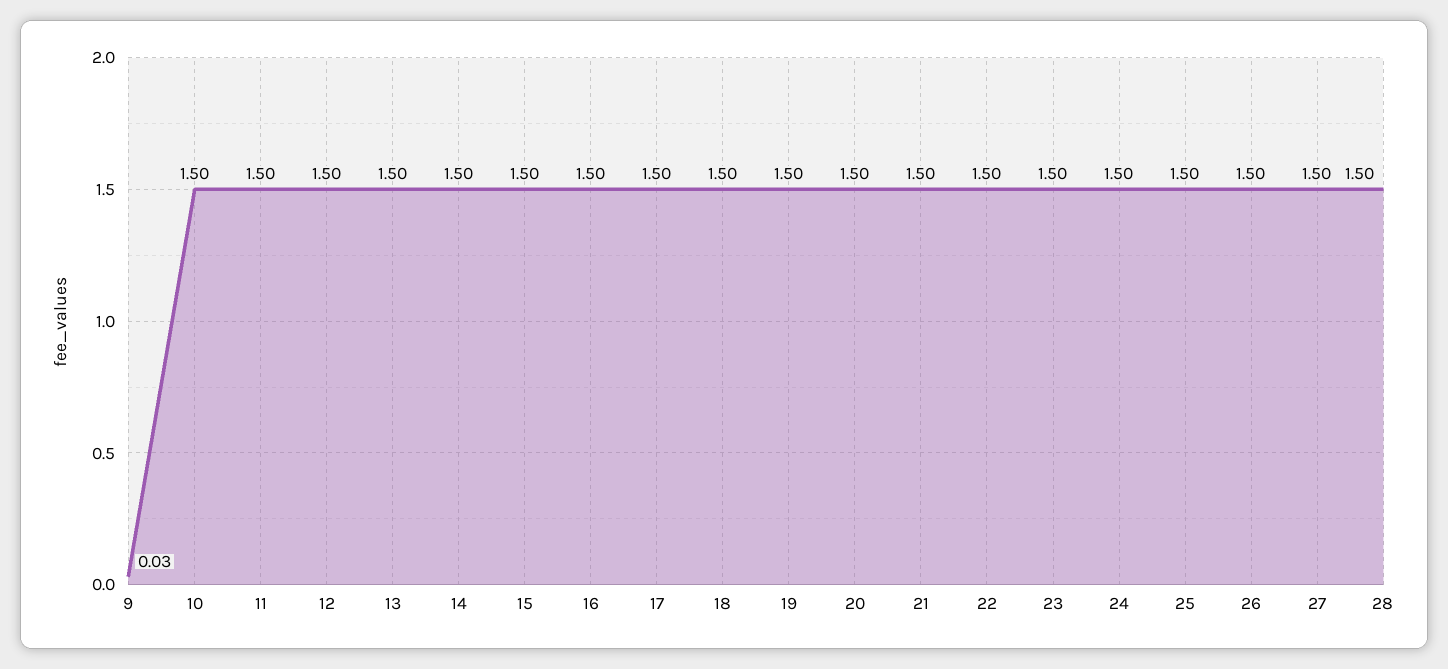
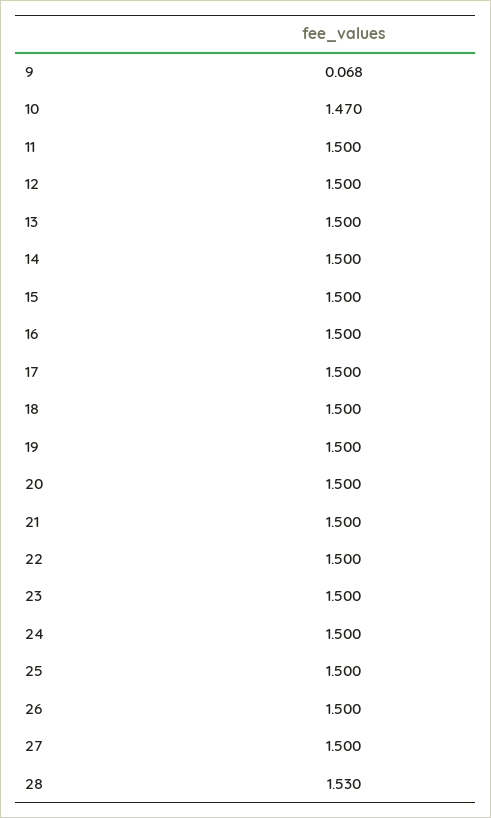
  {
-   "9": 0.03,
+   "9": 0.068,
-   "10": 1.5,
+   "10": 1.47,
    "11": 1.5,
    "12": 1.5,
    "13": 1.5,
    "14": 1.5,
    "15": 1.5,
    "16": 1.5,
    "17": 1.5,
    "18": 1.5,
    "19": 1.5,
    "20": 1.5,
    "21": 1.5,
    "22": 1.5,
    "23": 1.5,
    "24": 1.5,
    "25": 1.5,
    "26": 1.5,
    "27": 1.5,
-   "28": 1.5
+   "28": 1.53
  }

